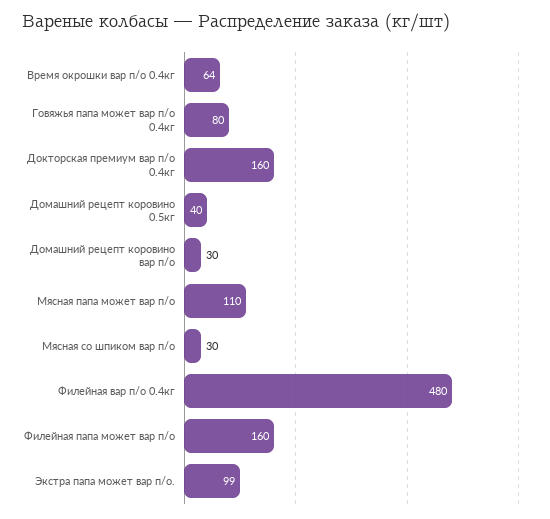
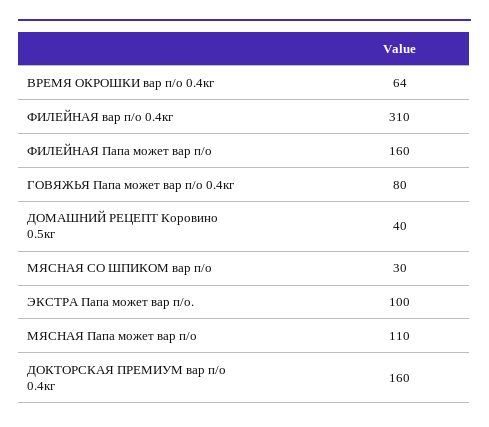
  {
    "Время окрошки вар п/о 0.4кг": 64,
    "Говяжья папа может вар п/о 0.4кг": 80,
    "Докторская премиум вар п/о 0.4кг": 160,
    "Домашний рецепт коровино 0.5кг": 40,
-   "Домашний рецепт коровино вар п/о": 30,
    "Мясная папа может вар п/о": 110,
    "Мясная со шпиком вар п/о": 30,
-   "Филейная вар п/о 0.4кг": 480,
+   "Филейная вар п/о 0.4кг": 310,
    "Филейная папа может вар п/о": 160,
-   "Экстра папа может вар п/о.": 99
+   "Экстра папа может вар п/о.": 100
  }

